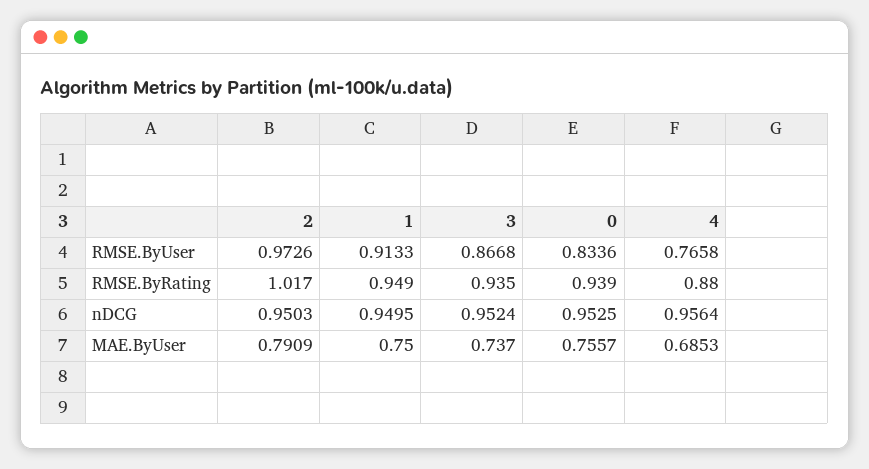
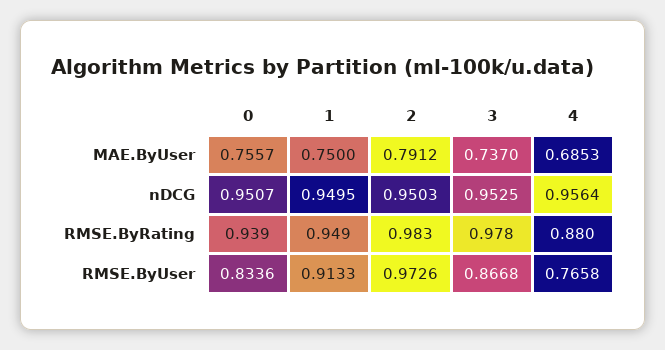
  {
    "2": {
      "RMSE.ByUser": 0.9726,
-     "RMSE.ByRating": 1.017,
+     "RMSE.ByRating": 0.983,
      "nDCG": 0.9503,
-     "MAE.ByUser": 0.7909
+     "MAE.ByUser": 0.7912
    },
    "1": {
      "RMSE.ByUser": 0.9133,
      "RMSE.ByRating": 0.949,
      "nDCG": 0.9495,
      "MAE.ByUser": 0.75
    },
    "3": {
      "RMSE.ByUser": 0.8668,
-     "RMSE.ByRating": 0.935,
+     "RMSE.ByRating": 0.978,
-     "nDCG": 0.9524,
+     "nDCG": 0.9525,
      "MAE.ByUser": 0.737
    },
    "0": {
      "RMSE.ByUser": 0.8336,
      "RMSE.ByRating": 0.939,
-     "nDCG": 0.9525,
+     "nDCG": 0.9507,
      "MAE.ByUser": 0.7557
    },
    "4": {
      "RMSE.ByUser": 0.7658,
      "RMSE.ByRating": 0.88,
      "nDCG": 0.9564,
      "MAE.ByUser": 0.6853
    }
  }

